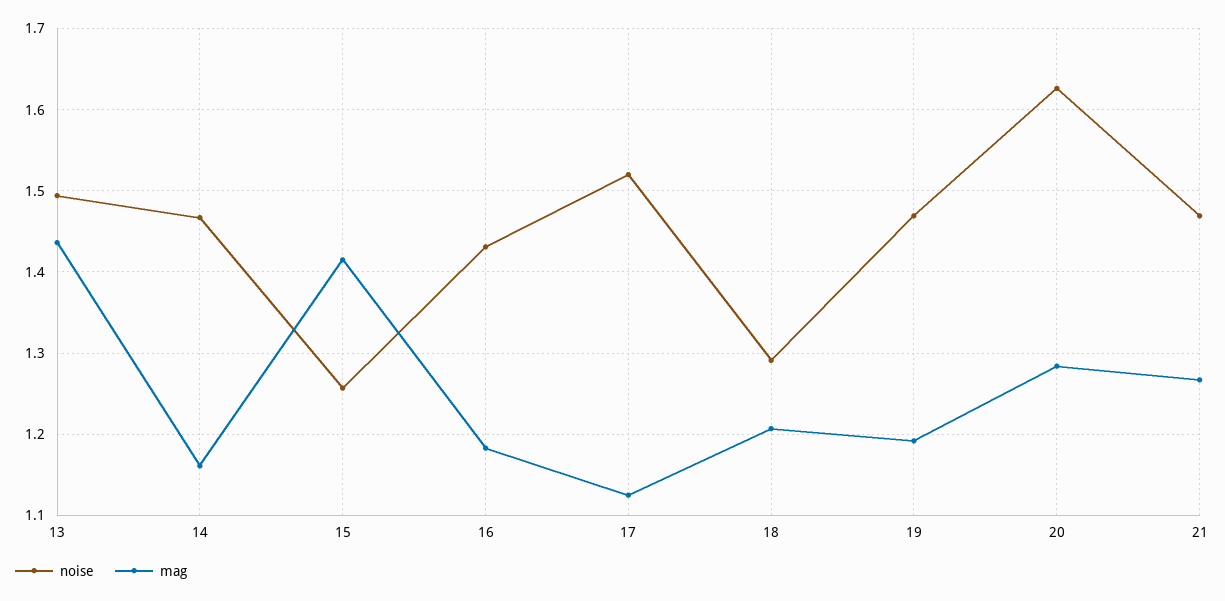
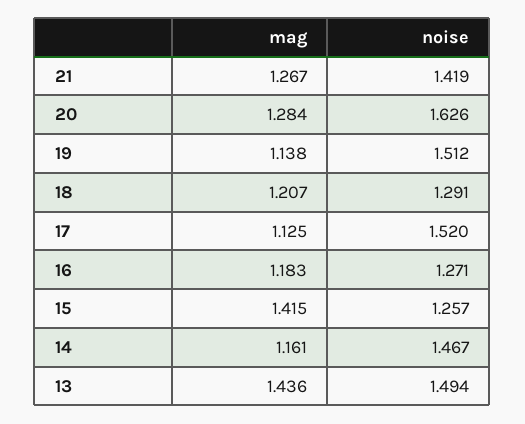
  {
    "noise": {
      "13": 1.494,
      "14": 1.467,
      "15": 1.257,
-     "16": 1.43,
+     "16": 1.271,
      "17": 1.52,
      "18": 1.291,
-     "19": 1.47,
+     "19": 1.512,
      "20": 1.626,
-     "21": 1.47
+     "21": 1.419
    },
    "mag": {
      "13": 1.436,
      "14": 1.161,
      "15": 1.415,
      "16": 1.183,
      "17": 1.125,
      "18": 1.207,
-     "19": 1.19,
+     "19": 1.138,
      "20": 1.284,
      "21": 1.267
    }
  }

